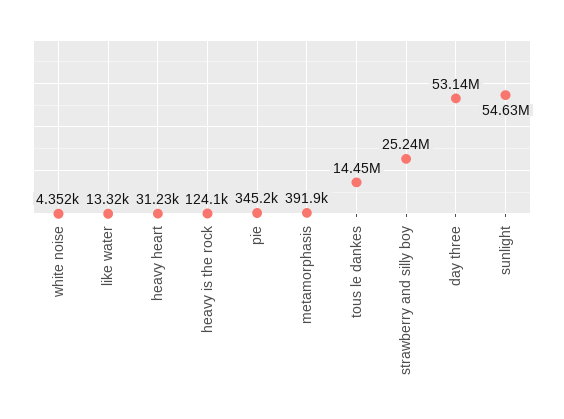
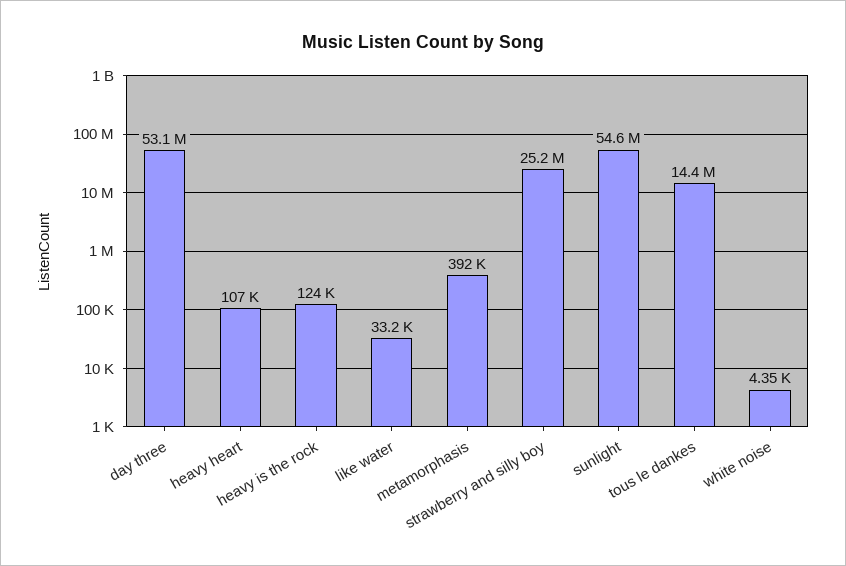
  {
    "white noise": 4352,
-   "like water": 13320,
+   "like water": 33200,
-   "heavy heart": 31230,
+   "heavy heart": 107000,
    "heavy is the rock": 124100,
-   "pie": 345200,
    "metamorphasis": 391900,
    "tous le dankes": 14450000,
    "strawberry and silly boy": 25240000,
    "day three": 53140000,
    "sunlight": 54630000
  }

